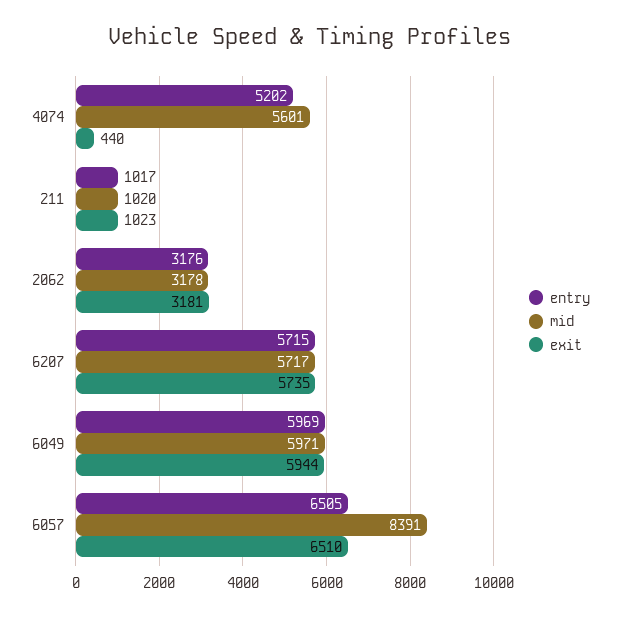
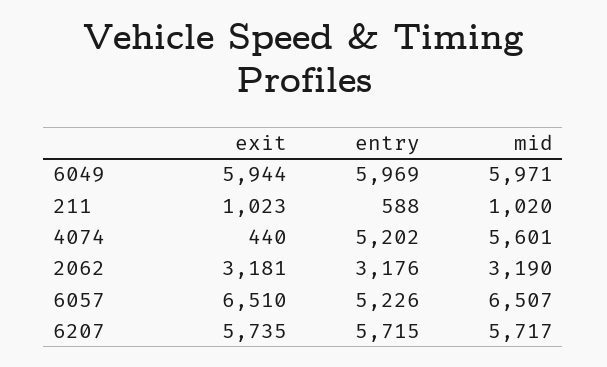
  {
    "entry": {
      "4074": 5202,
-     "211": 1017,
+     "211": 588,
      "2062": 3176,
      "6207": 5715,
      "6049": 5969,
-     "6057": 6505
+     "6057": 5226
    },
    "mid": {
      "4074": 5601,
      "211": 1020,
-     "2062": 3178,
+     "2062": 3190,
      "6207": 5717,
      "6049": 5971,
-     "6057": 8391
+     "6057": 6507
    },
    "exit": {
      "4074": 440,
      "211": 1023,
      "2062": 3181,
      "6207": 5735,
      "6049": 5944,
      "6057": 6510
    }
  }

